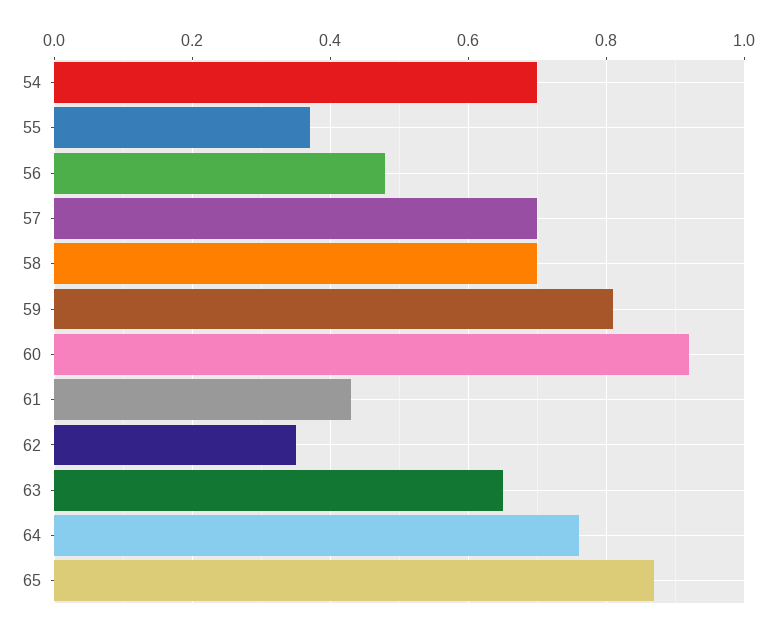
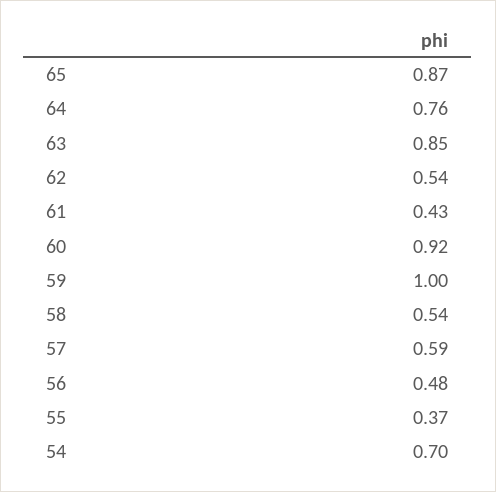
  {
    "54": 0.7,
    "55": 0.37,
    "56": 0.48,
-   "57": 0.7,
+   "57": 0.59,
-   "58": 0.7,
+   "58": 0.54,
-   "59": 0.8,
+   "59": 1,
    "60": 0.92,
    "61": 0.43,
-   "62": 0.35,
+   "62": 0.54,
-   "63": 0.65,
+   "63": 0.85,
    "64": 0.76,
    "65": 0.87
  }

